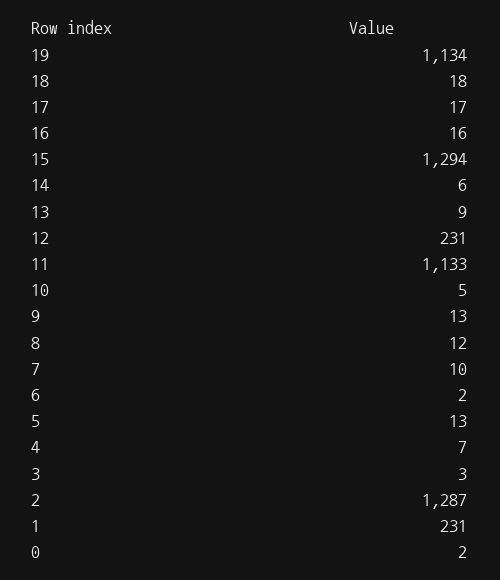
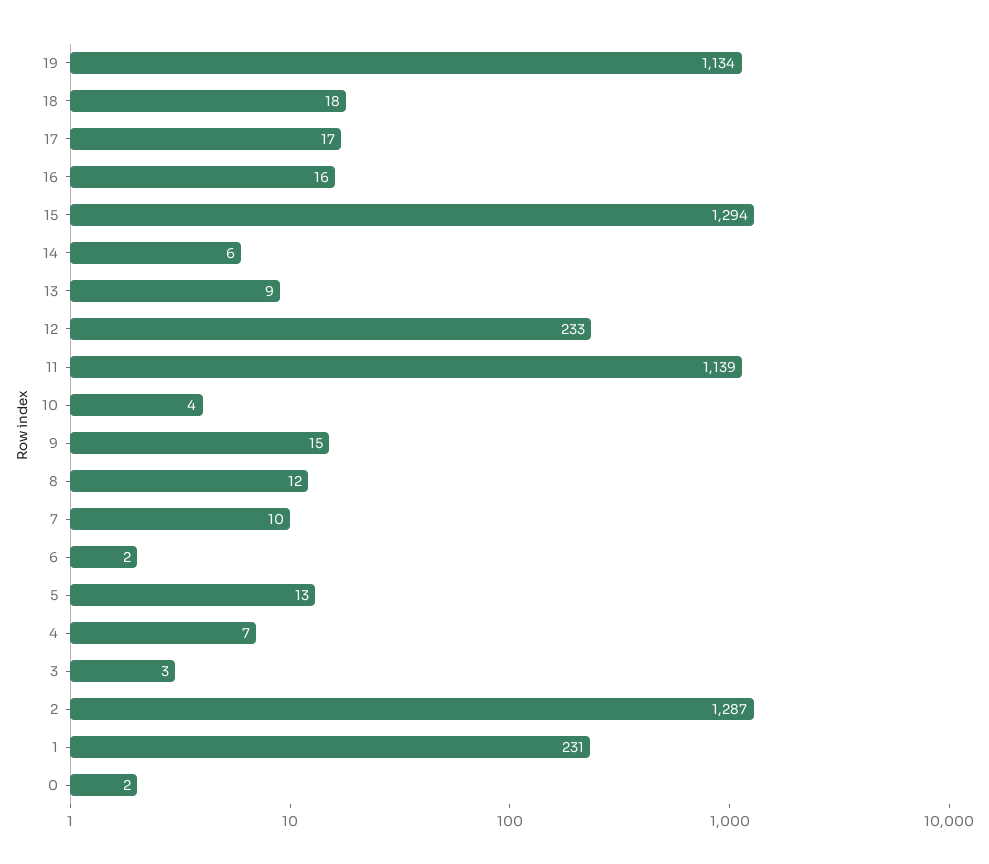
  {
    "19": 1134,
    "18": 18,
    "17": 17,
    "16": 16,
    "15": 1294,
    "14": 6,
    "13": 9,
-   "12": 231,
+   "12": 233,
-   "11": 1133,
+   "11": 1139,
-   "10": 5,
+   "10": 4,
-   "9": 13,
+   "9": 15,
    "8": 12,
    "7": 10,
    "6": 2,
    "5": 13,
    "4": 7,
    "3": 3,
    "2": 1287,
    "1": 231,
    "0": 2
  }

